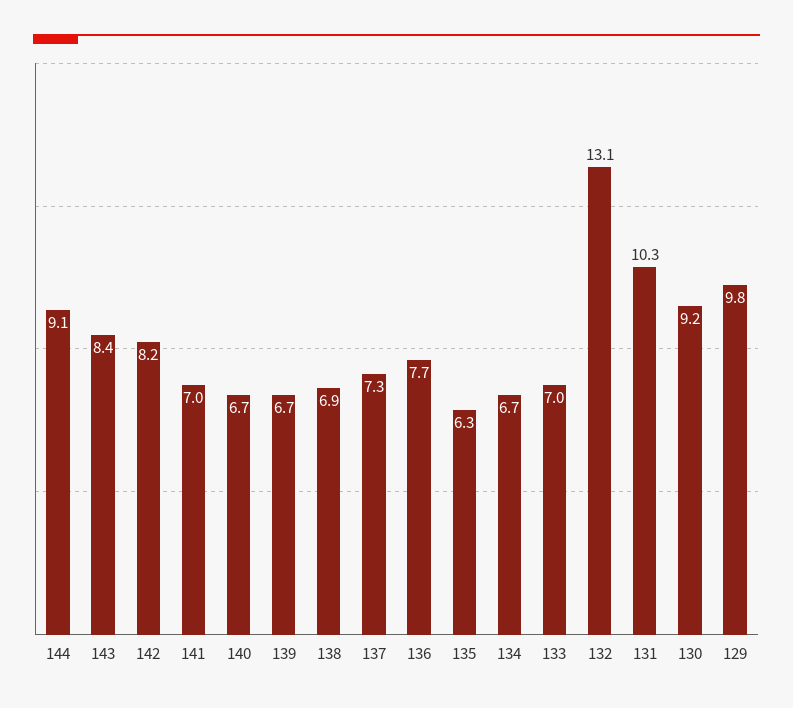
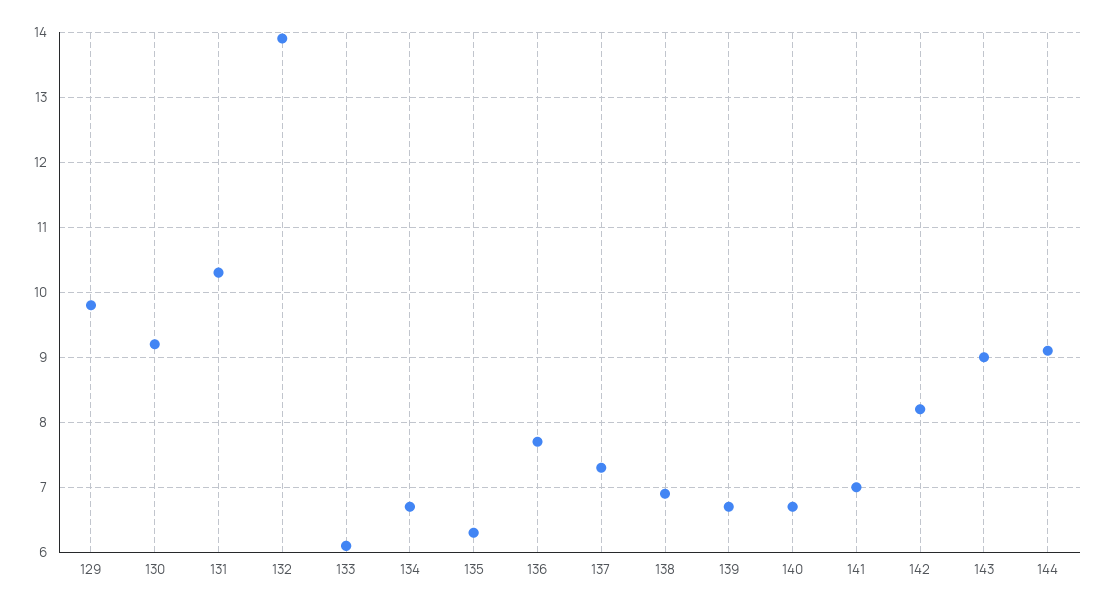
  {
    "144": 9.1,
-   "143": 8.4,
+   "143": 9,
    "142": 8.2,
    "141": 7,
    "140": 6.7,
    "139": 6.7,
    "138": 6.9,
    "137": 7.3,
    "136": 7.7,
    "135": 6.3,
    "134": 6.7,
-   "133": 7,
+   "133": 6.1,
-   "132": 13.1,
+   "132": 13.9,
    "131": 10.3,
    "130": 9.2,
    "129": 9.8
  }

